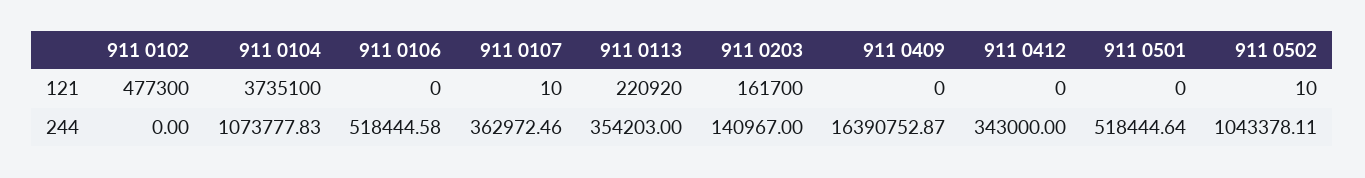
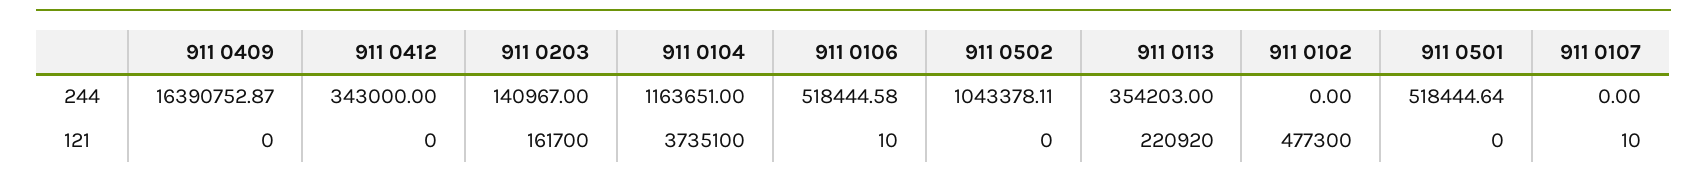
  {
    "911 0102": {
      "121": 477300,
      "244": 0
    },
    "911 0104": {
      "121": 3735100,
-     "244": 1073777.83
+     "244": 1163651
    },
    "911 0106": {
-     "121": 0,
+     "121": 10,
      "244": 518444.58
    },
    "911 0107": {
      "121": 10,
-     "244": 362972.46
+     "244": 0
    },
    "911 0113": {
      "121": 220920,
      "244": 354203
    },
    "911 0203": {
      "121": 161700,
      "244": 140967
    },
    "911 0409": {
      "121": 0,
      "244": 16390752.87
    },
    "911 0412": {
      "121": 0,
      "244": 343000
    },
    "911 0501": {
      "121": 0,
      "244": 518444.64
    },
    "911 0502": {
-     "121": 10,
+     "121": 0,
      "244": 1043378.11
    }
  }

